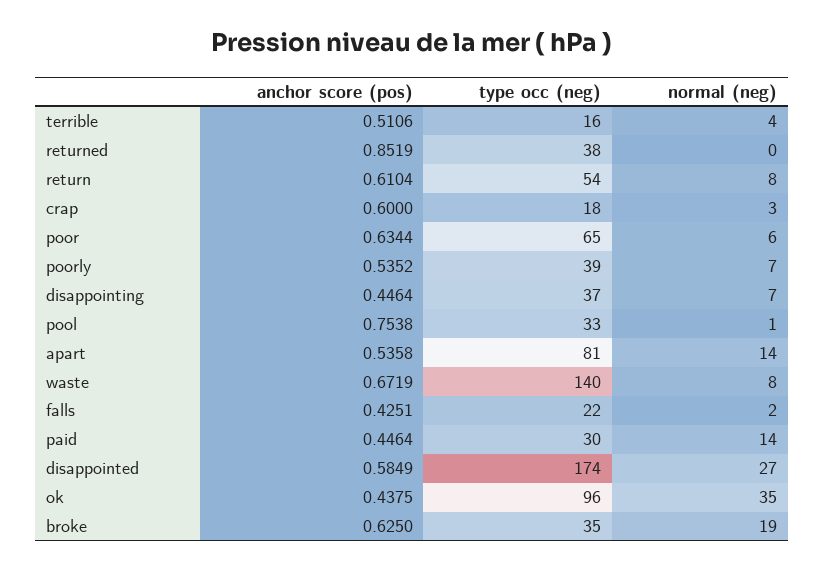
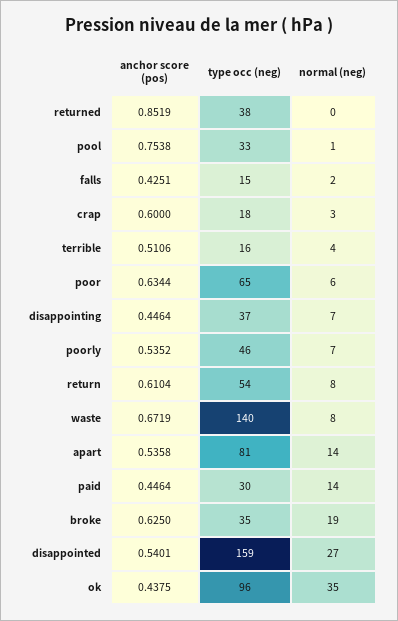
  {
    "anchor score (pos)": {
      "terrible": 0.5106,
      "returned": 0.8519,
      "return": 0.6104,
      "crap": 0.6,
      "poor": 0.6344,
      "poorly": 0.5352,
      "disappointing": 0.4464,
      "pool": 0.7538,
      "apart": 0.5358,
      "waste": 0.6719,
      "falls": 0.4251,
      "paid": 0.4464,
-     "disappointed": 0.5849,
+     "disappointed": 0.5401,
      "ok": 0.4375,
      "broke": 0.625
    },
    "type occ (neg)": {
      "terrible": 16,
      "returned": 38,
      "return": 54,
      "crap": 18,
      "poor": 65,
-     "poorly": 39,
+     "poorly": 46,
      "disappointing": 37,
      "pool": 33,
      "apart": 81,
      "waste": 140,
-     "falls": 22,
+     "falls": 15,
      "paid": 30,
-     "disappointed": 174,
+     "disappointed": 159,
      "ok": 96,
      "broke": 35
    },
    "normal (neg)": {
      "terrible": 4,
      "returned": 0,
      "return": 8,
      "crap": 3,
      "poor": 6,
      "poorly": 7,
      "disappointing": 7,
      "pool": 1,
      "apart": 14,
      "waste": 8,
      "falls": 2,
      "paid": 14,
      "disappointed": 27,
      "ok": 35,
      "broke": 19
    }
  }

